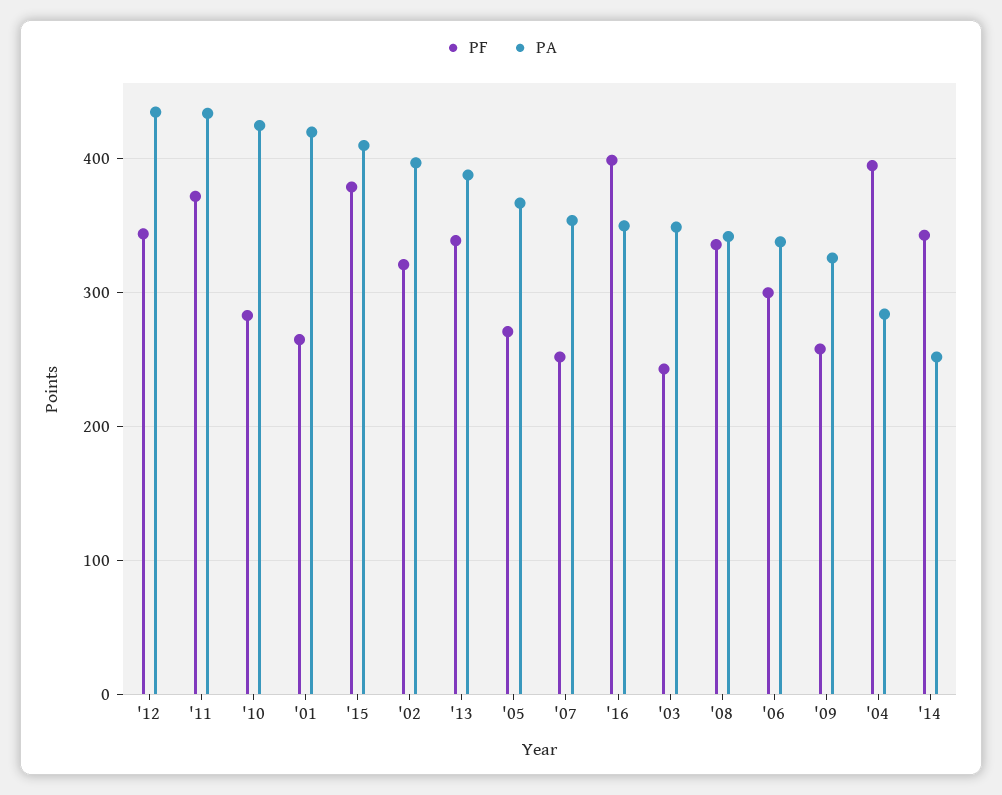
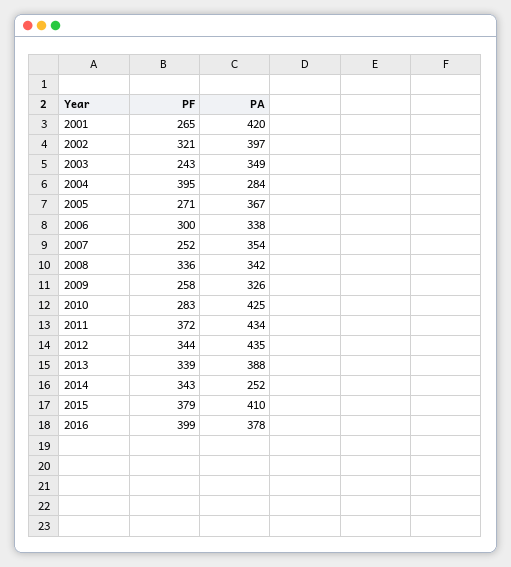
  {
    "PF": {
      "'12": 344,
      "'11": 372,
      "'10": 283,
      "'01": 265,
      "'15": 379,
      "'02": 321,
      "'13": 339,
      "'05": 271,
      "'07": 252,
      "'16": 399,
      "'03": 243,
      "'08": 336,
      "'06": 300,
      "'09": 258,
      "'04": 395,
      "'14": 343
    },
    "PA": {
      "'12": 435,
      "'11": 434,
      "'10": 425,
      "'01": 420,
      "'15": 410,
      "'02": 397,
      "'13": 388,
      "'05": 367,
      "'07": 354,
-     "'16": 350,
+     "'16": 378,
      "'03": 349,
      "'08": 342,
      "'06": 338,
      "'09": 326,
      "'04": 284,
      "'14": 252
    }
  }

